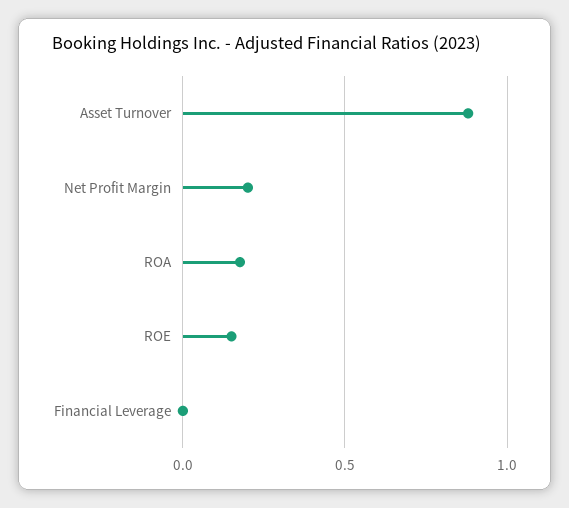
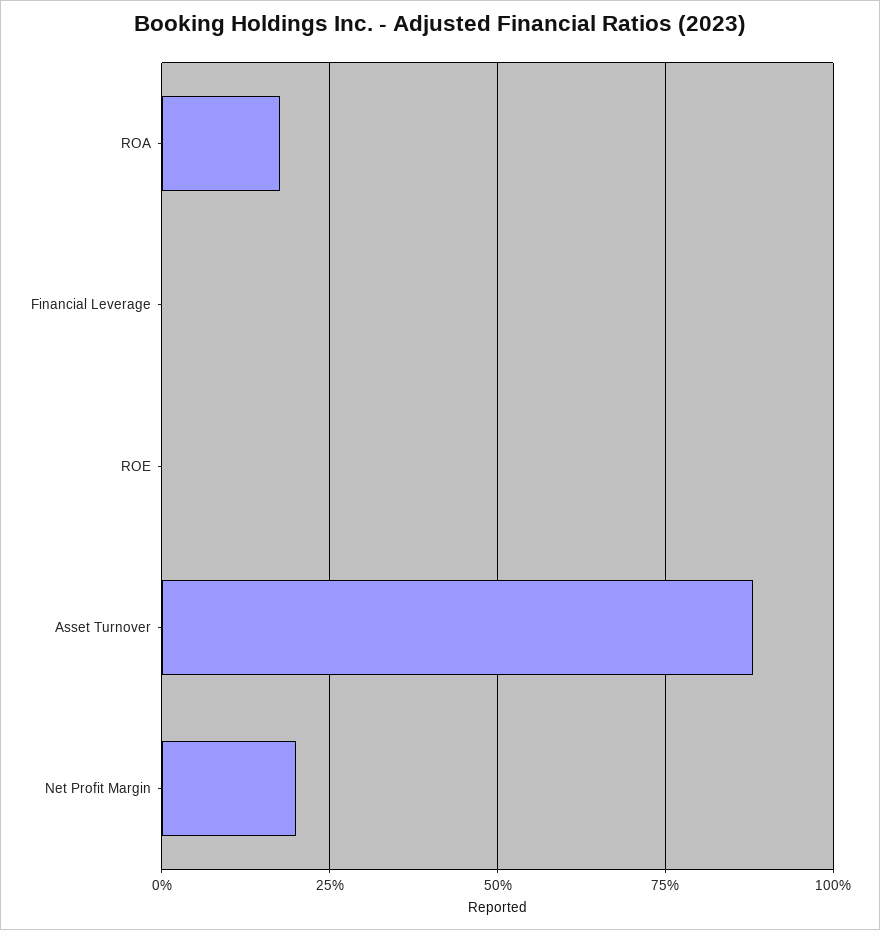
  {
    "Asset Turnover": 0.875,
    "Net Profit Margin": 0.2,
    "ROA": 0.175,
-   "ROE": 0.15,
+   "ROE": 0,
    "Financial Leverage": 0
  }

